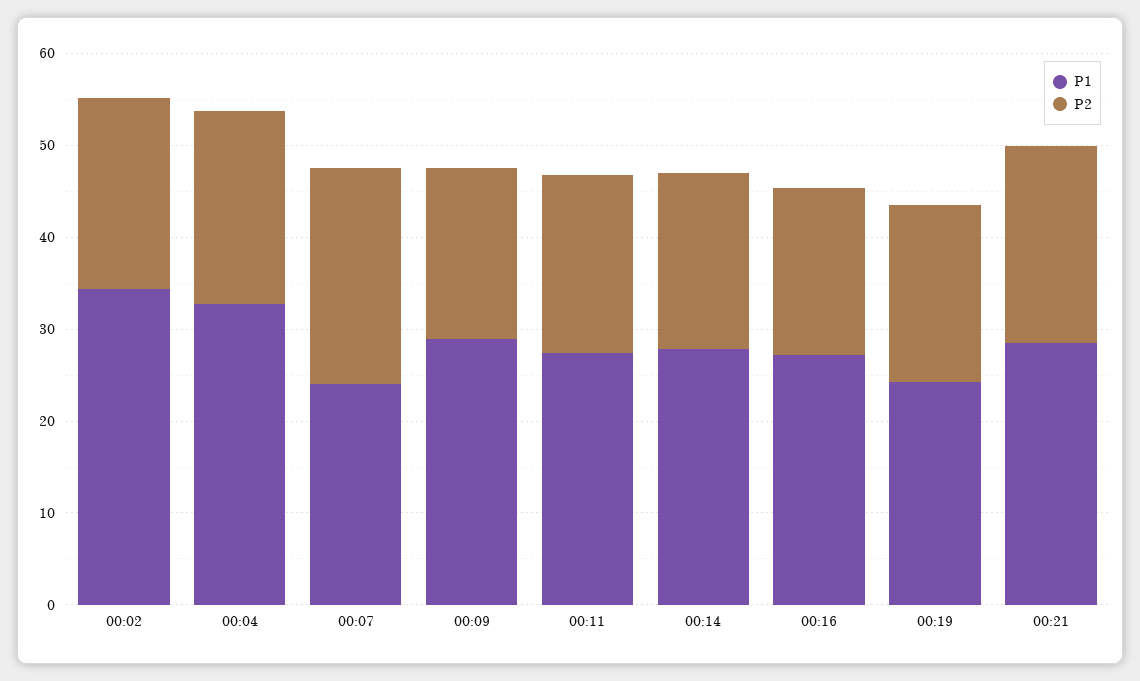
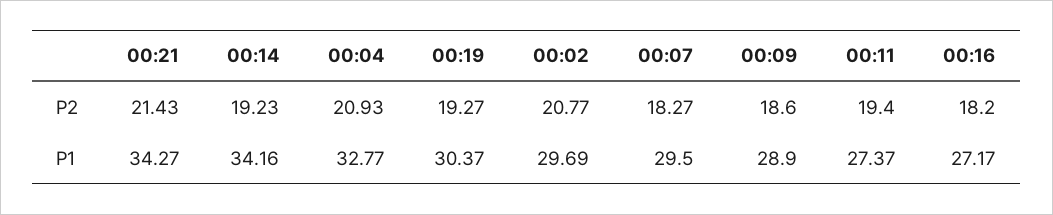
  {
    "P1": {
-     "00:02": 34,
+     "00:02": 29.69,
      "00:04": 32.77,
-     "00:07": 24,
+     "00:07": 29.5,
      "00:09": 28.9,
      "00:11": 27.37,
-     "00:14": 28,
+     "00:14": 34.16,
      "00:16": 27.17,
-     "00:19": 24,
+     "00:19": 30.37,
-     "00:21": 28
+     "00:21": 34.27
    },
    "P2": {
      "00:02": 20.77,
      "00:04": 20.93,
-     "00:07": 24,
+     "00:07": 18.27,
      "00:09": 18.6,
      "00:11": 19.4,
      "00:14": 19.23,
      "00:16": 18.2,
      "00:19": 19.27,
      "00:21": 21.43
    }
  }

